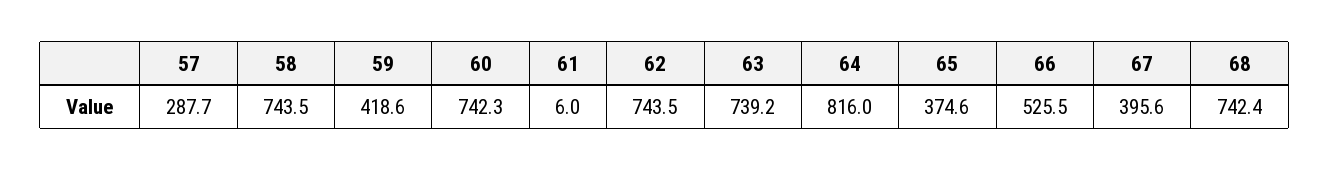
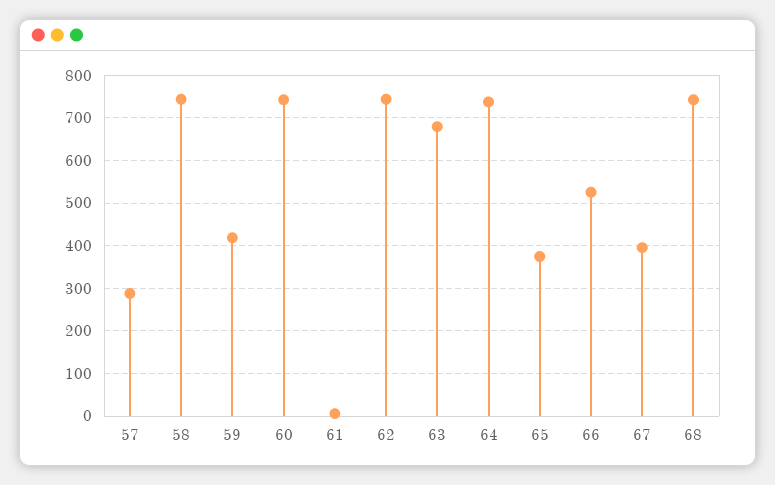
  {
    "57": 287.7,
    "58": 743.5,
    "59": 418.6,
    "60": 742.3,
    "61": 6,
    "62": 743.5,
-   "63": 739.2,
+   "63": 680,
-   "64": 816,
+   "64": 740,
    "65": 374.6,
    "66": 525.5,
    "67": 395.6,
    "68": 742.4
  }

